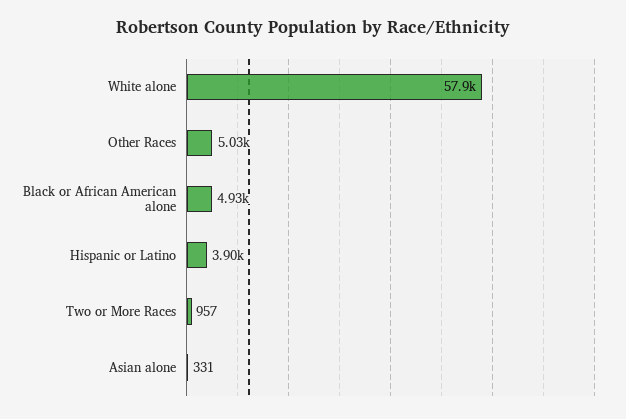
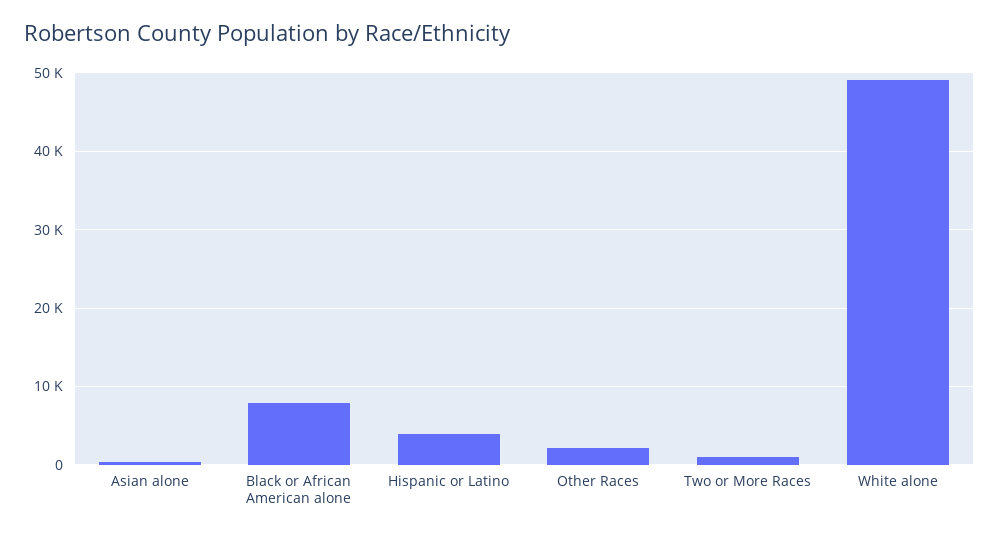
  {
-   "White alone": 57900,
+   "White alone": 49000,
-   "Other Races": 5030,
+   "Other Races": 2000,
-   "Black or African American alone": 4930,
+   "Black or African American alone": 8000,
    "Hispanic or Latino": 3900,
    "Two or More Races": 957,
    "Asian alone": 331
  }

